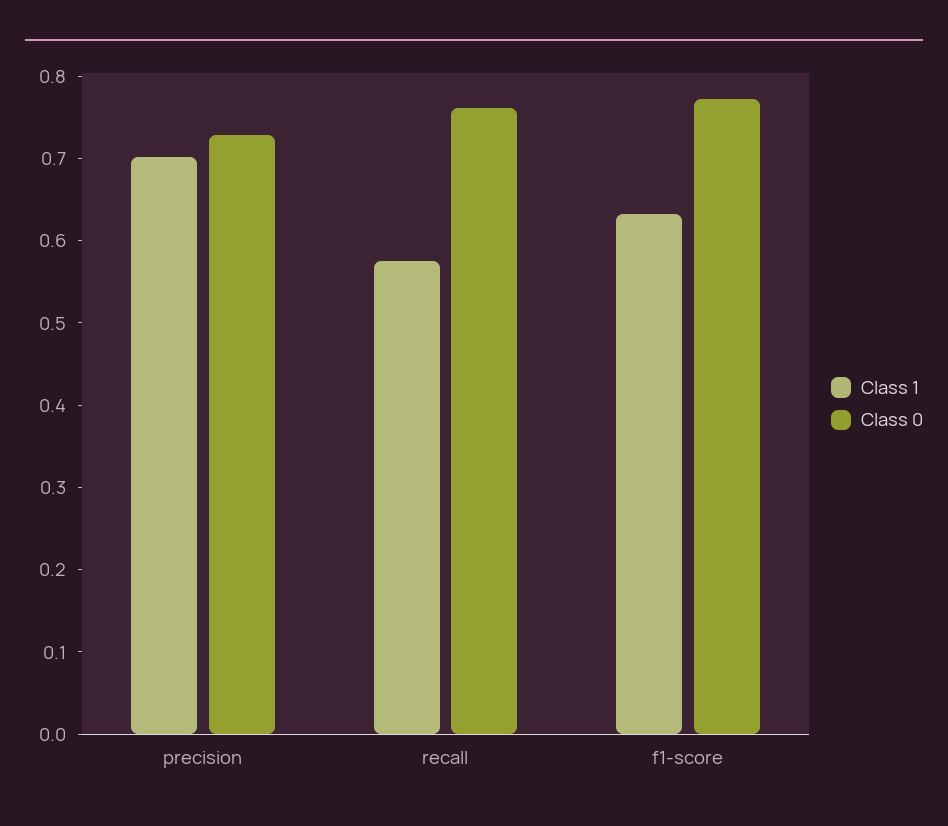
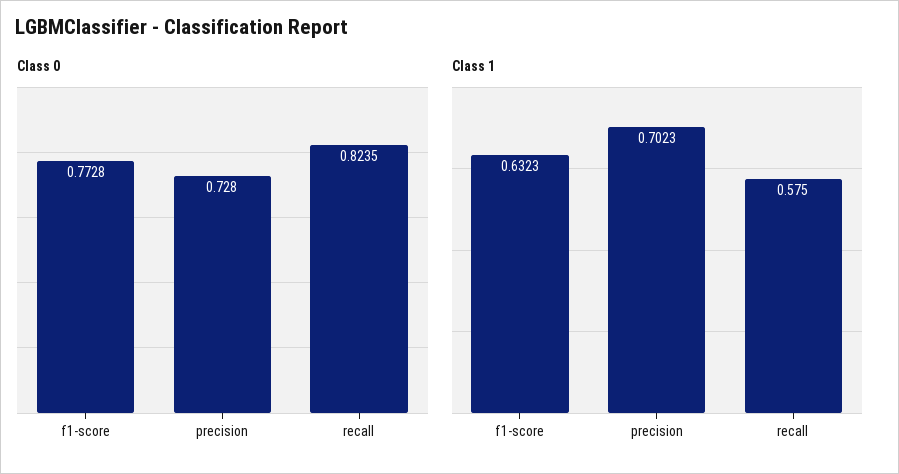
  {
    "Class 1": {
      "precision": 0.7023,
      "recall": 0.575,
      "f1-score": 0.6323
    },
    "Class 0": {
      "precision": 0.728,
-     "recall": 0.76,
+     "recall": 0.8235,
      "f1-score": 0.7728
    }
  }

